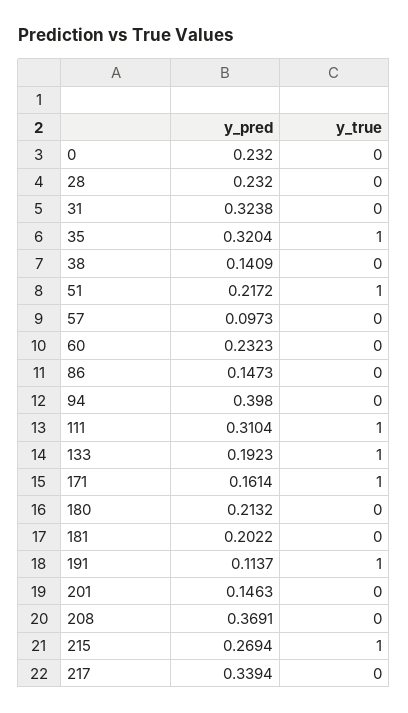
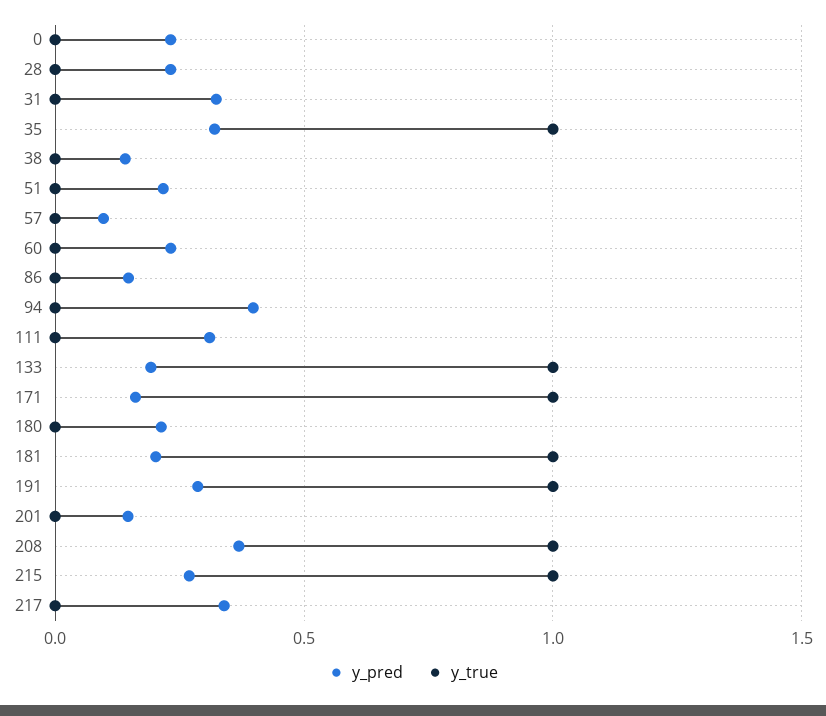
  {
    "y_pred": {
      "0": 0.232,
      "28": 0.232,
      "31": 0.3238,
      "35": 0.3204,
      "38": 0.1409,
      "51": 0.2172,
      "57": 0.0973,
      "60": 0.2323,
      "86": 0.1473,
      "94": 0.398,
      "111": 0.3104,
      "133": 0.1923,
      "171": 0.1614,
      "180": 0.2132,
      "181": 0.2022,
-     "191": 0.1137,
+     "191": 0.3,
      "201": 0.1463,
      "208": 0.3691,
      "215": 0.2694,
      "217": 0.3394
    },
    "y_true": {
      "0": 0,
      "28": 0,
      "31": 0,
      "35": 1,
      "38": 0,
-     "51": 1,
+     "51": 0,
      "57": 0,
      "60": 0,
      "86": 0,
      "94": 0,
-     "111": 1,
+     "111": 0,
      "133": 1,
      "171": 1,
      "180": 0,
-     "181": 0,
+     "181": 1,
      "191": 1,
      "201": 0,
-     "208": 0,
+     "208": 1,
      "215": 1,
      "217": 0
    }
  }

